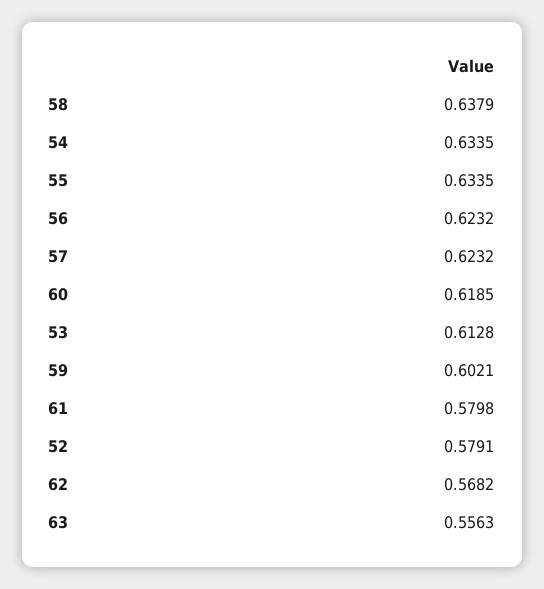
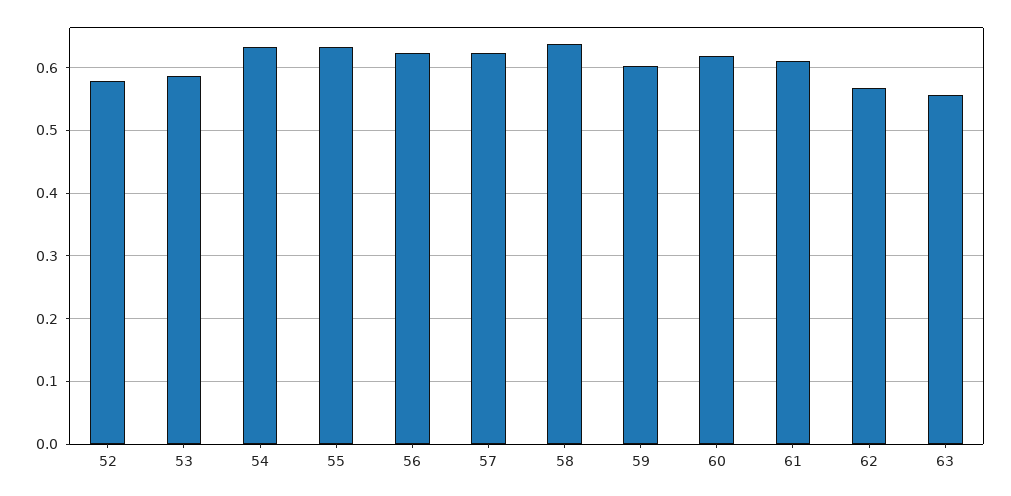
  {
    "58": 0.6379,
    "54": 0.6335,
    "55": 0.6335,
    "56": 0.6232,
    "57": 0.6232,
    "60": 0.6185,
-   "53": 0.6128,
+   "53": 0.59,
    "59": 0.6021,
-   "61": 0.5798,
+   "61": 0.61,
    "52": 0.5791,
    "62": 0.5682,
    "63": 0.5563
  }

